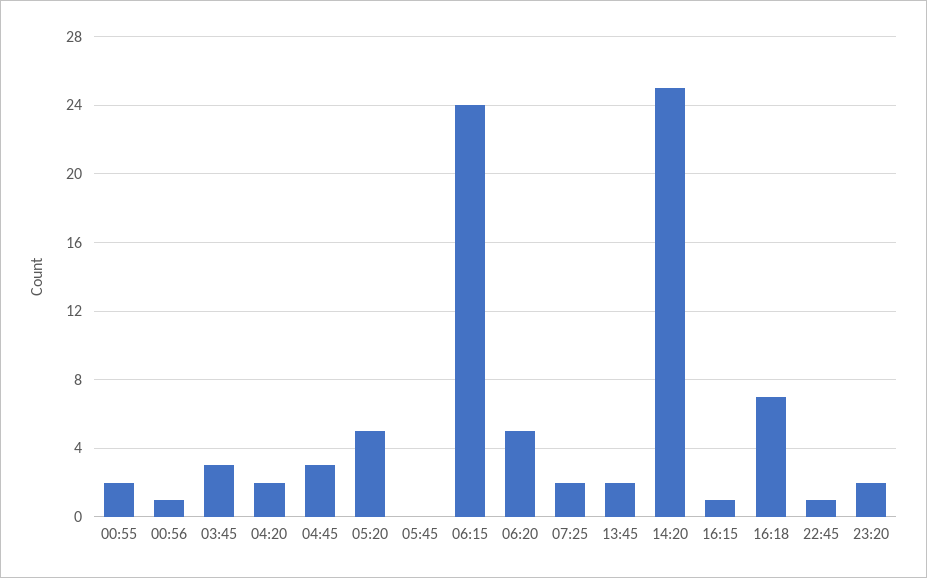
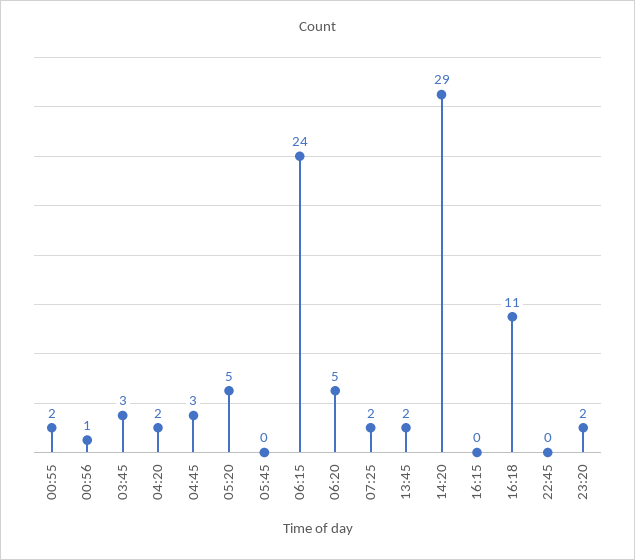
  {
    "00:55": 2,
    "00:56": 1,
    "03:45": 3,
    "04:20": 2,
    "04:45": 3,
    "05:20": 5,
    "05:45": 0,
    "06:15": 24,
    "06:20": 5,
    "07:25": 2,
    "13:45": 2,
-   "14:20": 25,
+   "14:20": 29,
-   "16:15": 1,
+   "16:15": 0,
-   "16:18": 7,
+   "16:18": 11,
-   "22:45": 1,
+   "22:45": 0,
    "23:20": 2
  }

